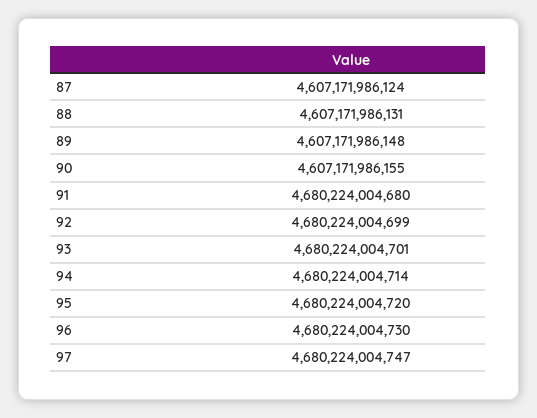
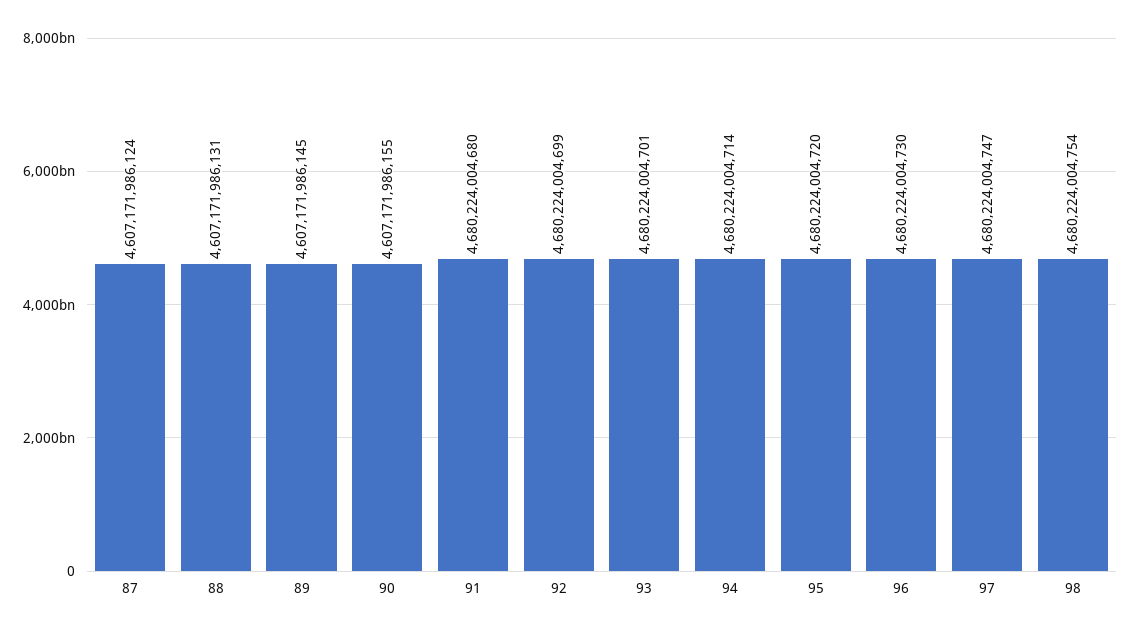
  {
    "87": 4607171986124,
    "88": 4607171986131,
-   "89": 4607171986148,
+   "89": 4607171986145,
    "90": 4607171986155,
    "91": 4680224004680,
    "92": 4680224004699,
    "93": 4680224004701,
    "94": 4680224004714,
    "95": 4680224004720,
    "96": 4680224004730,
-   "97": 4680224004747
+   "97": 4680224004747,
+   "98": 4680224004754
  }

